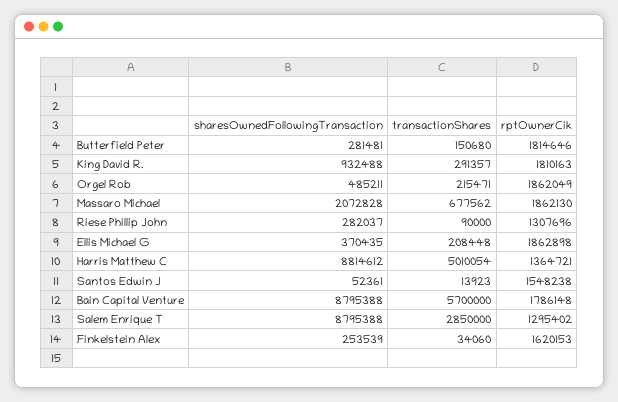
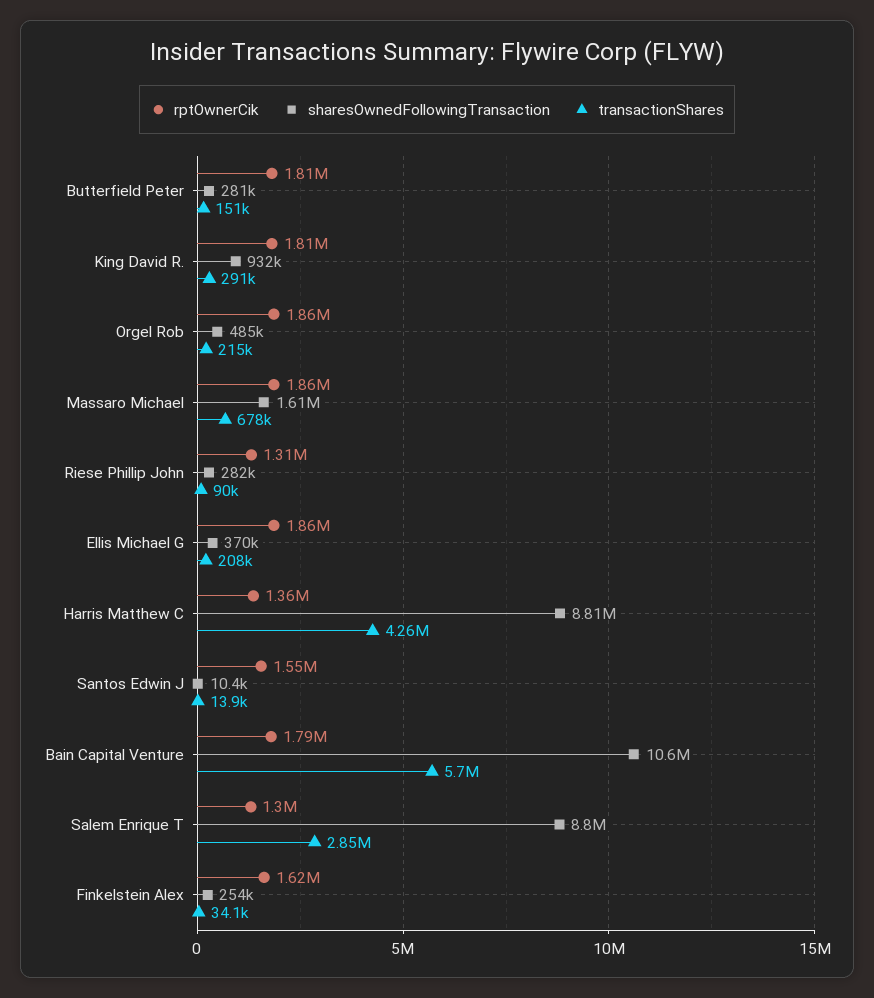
  {
    "sharesOwnedFollowingTransaction": {
      "Butterfield Peter": 281481,
      "King David R.": 932488,
      "Orgel Rob": 485211,
-     "Massaro Michael": 2072828,
+     "Massaro Michael": 1610000,
      "Riese Phillip John": 282037,
      "Ellis Michael G": 370435,
      "Harris Matthew C": 8814612,
-     "Santos Edwin J": 52361,
+     "Santos Edwin J": 10400,
-     "Bain Capital Venture": 8795388,
+     "Bain Capital Venture": 10600000,
      "Salem Enrique T": 8795388,
      "Finkelstein Alex": 253539
    },
    "transactionShares": {
      "Butterfield Peter": 150680,
      "King David R.": 291357,
      "Orgel Rob": 215471,
      "Massaro Michael": 677562,
      "Riese Phillip John": 90000,
      "Ellis Michael G": 208448,
-     "Harris Matthew C": 5010054,
+     "Harris Matthew C": 4260000,
      "Santos Edwin J": 13923,
      "Bain Capital Venture": 5700000,
      "Salem Enrique T": 2850000,
      "Finkelstein Alex": 34060
    },
    "rptOwnerCik": {
      "Butterfield Peter": 1814646,
      "King David R.": 1810163,
      "Orgel Rob": 1862049,
      "Massaro Michael": 1862130,
      "Riese Phillip John": 1307696,
      "Ellis Michael G": 1862898,
      "Harris Matthew C": 1364721,
      "Santos Edwin J": 1548238,
      "Bain Capital Venture": 1786148,
      "Salem Enrique T": 1295402,
      "Finkelstein Alex": 1620153
    }
  }

